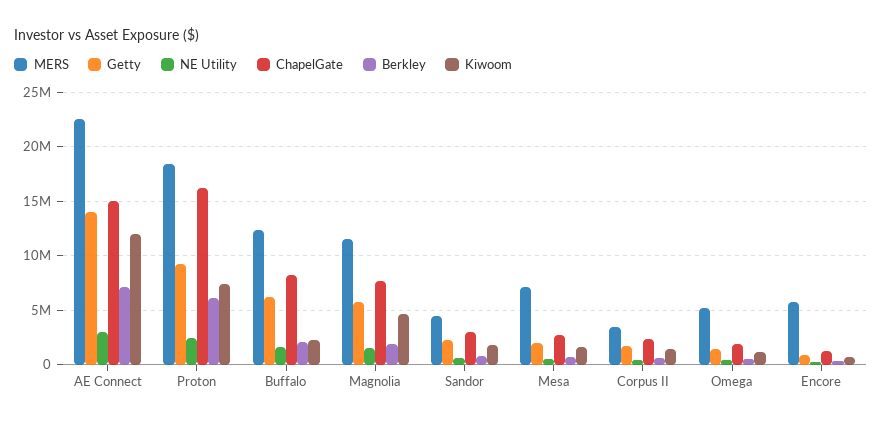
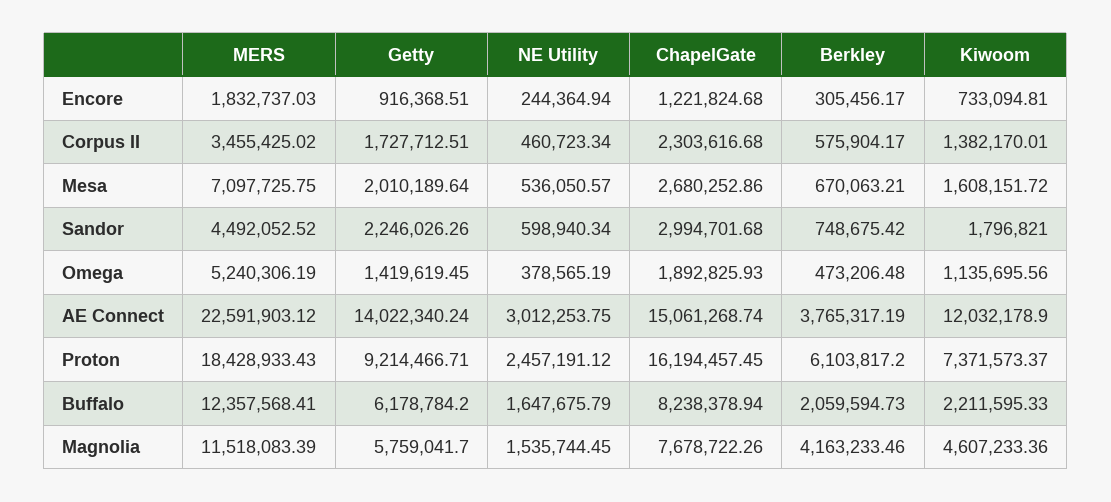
  {
    "MERS": {
      "AE Connect": 22591903.12,
      "Proton": 18428933.43,
      "Buffalo": 12357568.41,
      "Magnolia": 11518083.39,
      "Sandor": 4492052.52,
      "Mesa": 7097725.75,
      "Corpus II": 3455425.02,
      "Omega": 5240306.19,
-     "Encore": 6000000
+     "Encore": 1832737.03
    },
    "Getty": {
      "AE Connect": 14022340.24,
      "Proton": 9214466.71,
      "Buffalo": 6178784.2,
      "Magnolia": 5759041.7,
      "Sandor": 2246026.26,
      "Mesa": 2010189.64,
      "Corpus II": 1727712.51,
      "Omega": 1419619.45,
      "Encore": 916368.51
    },
    "NE Utility": {
      "AE Connect": 3012253.75,
      "Proton": 2457191.12,
      "Buffalo": 1647675.79,
      "Magnolia": 1535744.45,
      "Sandor": 598940.34,
      "Mesa": 536050.57,
      "Corpus II": 460723.34,
      "Omega": 378565.19,
      "Encore": 244364.94
    },
    "ChapelGate": {
      "AE Connect": 15061268.74,
      "Proton": 16194457.45,
      "Buffalo": 8238378.94,
      "Magnolia": 7678722.26,
      "Sandor": 2994701.68,
      "Mesa": 2680252.86,
      "Corpus II": 2303616.68,
      "Omega": 1892825.93,
      "Encore": 1221824.68
    },
    "Berkley": {
-     "AE Connect": 7000000,
+     "AE Connect": 3765317.19,
      "Proton": 6103817.2,
      "Buffalo": 2059594.73,
-     "Magnolia": 2000000,
+     "Magnolia": 4163233.46,
      "Sandor": 748675.42,
      "Mesa": 670063.21,
      "Corpus II": 575904.17,
      "Omega": 473206.48,
      "Encore": 305456.17
    },
    "Kiwoom": {
      "AE Connect": 12032178.9,
      "Proton": 7371573.37,
      "Buffalo": 2211595.33,
      "Magnolia": 4607233.36,
      "Sandor": 1796821,
      "Mesa": 1608151.72,
      "Corpus II": 1382170.01,
      "Omega": 1135695.56,
      "Encore": 733094.81
    }
  }

